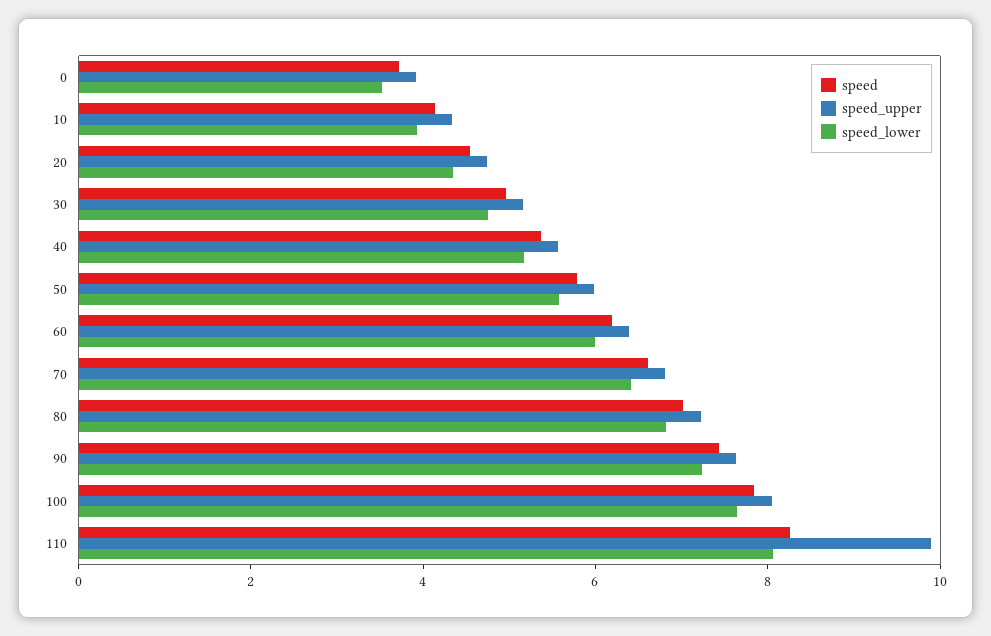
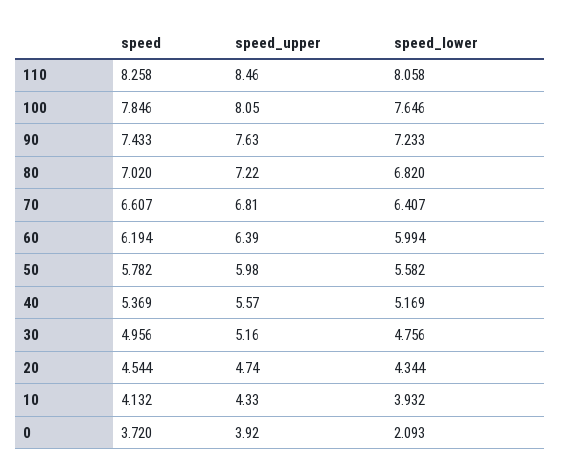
  {
    "speed": {
      "0": 3.72,
      "10": 4.132,
      "20": 4.544,
      "30": 4.956,
      "40": 5.369,
      "50": 5.782,
      "60": 6.194,
      "70": 6.607,
      "80": 7.02,
      "90": 7.433,
      "100": 7.846,
      "110": 8.258
    },
    "speed_upper": {
      "0": 3.92,
      "10": 4.33,
      "20": 4.74,
      "30": 5.16,
      "40": 5.57,
      "50": 5.98,
      "60": 6.39,
      "70": 6.81,
      "80": 7.22,
      "90": 7.63,
      "100": 8.05,
-     "110": 10
+     "110": 8.46
    },
    "speed_lower": {
-     "0": 3.5,
+     "0": 2.093,
      "10": 3.932,
      "20": 4.344,
      "30": 4.756,
      "40": 5.169,
      "50": 5.582,
      "60": 5.994,
      "70": 6.407,
      "80": 6.82,
      "90": 7.233,
      "100": 7.646,
      "110": 8.058
    }
  }

